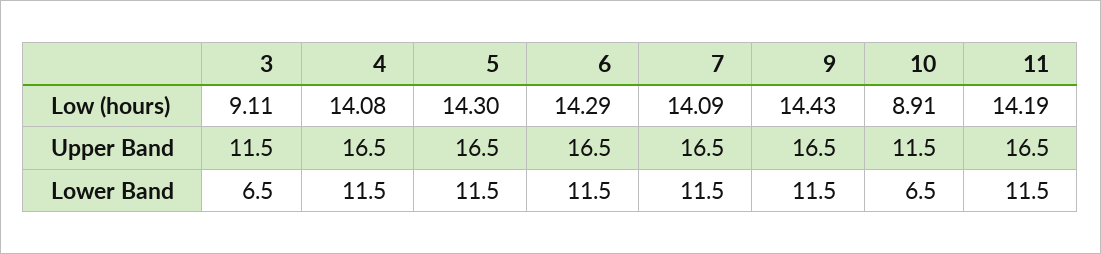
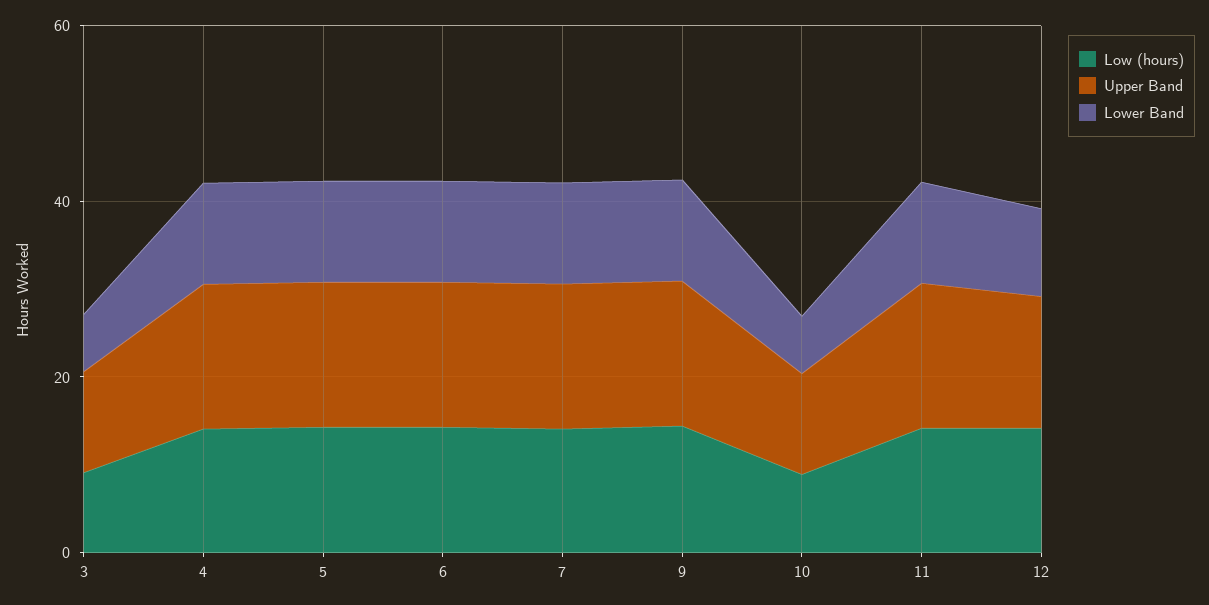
  {
    "Low (hours)": {
      "3": 9.11,
      "4": 14.08,
      "5": 14.3,
      "6": 14.29,
      "7": 14.09,
      "9": 14.43,
      "10": 8.91,
-     "11": 14.19
+     "11": 14.19,
+     "12": 15
    },
    "Upper Band": {
      "3": 11.5,
      "4": 16.5,
      "5": 16.5,
      "6": 16.5,
      "7": 16.5,
      "9": 16.5,
      "10": 11.5,
-     "11": 16.5
+     "11": 16.5,
+     "12": 15
    },
    "Lower Band": {
      "3": 6.5,
      "4": 11.5,
      "5": 11.5,
      "6": 11.5,
      "7": 11.5,
      "9": 11.5,
      "10": 6.5,
-     "11": 11.5
+     "11": 11.5,
+     "12": 10
    }
  }

